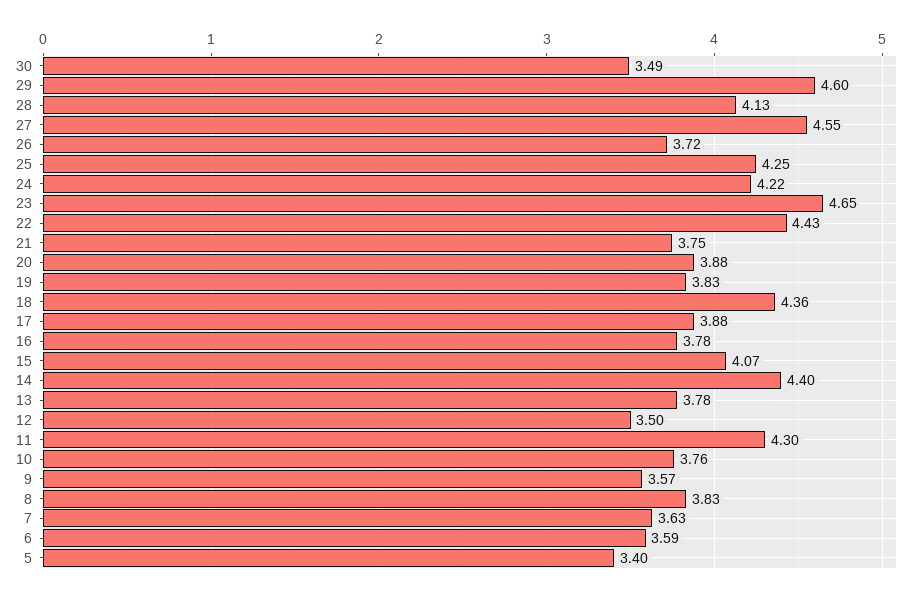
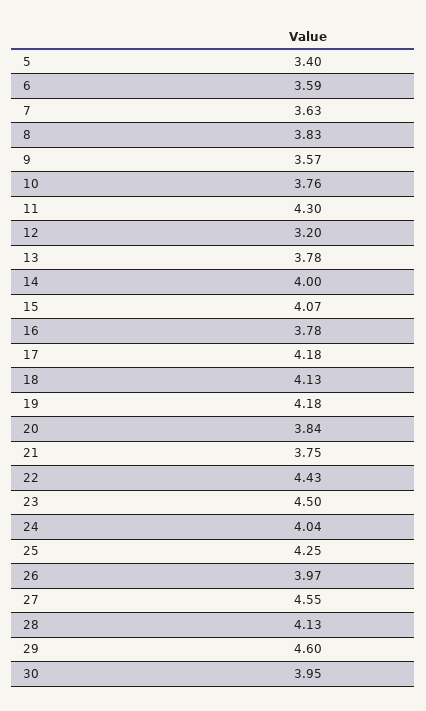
  {
-   "30": 3.49,
+   "30": 3.95,
    "29": 4.6,
    "28": 4.13,
    "27": 4.55,
-   "26": 3.72,
+   "26": 3.97,
    "25": 4.25,
-   "24": 4.22,
+   "24": 4.04,
-   "23": 4.65,
+   "23": 4.5,
    "22": 4.43,
    "21": 3.75,
-   "20": 3.88,
+   "20": 3.84,
-   "19": 3.83,
+   "19": 4.18,
-   "18": 4.36,
+   "18": 4.13,
-   "17": 3.88,
+   "17": 4.18,
    "16": 3.78,
    "15": 4.07,
-   "14": 4.4,
+   "14": 4,
    "13": 3.78,
-   "12": 3.5,
+   "12": 3.2,
    "11": 4.3,
    "10": 3.76,
    "9": 3.57,
    "8": 3.83,
    "7": 3.63,
    "6": 3.59,
    "5": 3.4
  }

